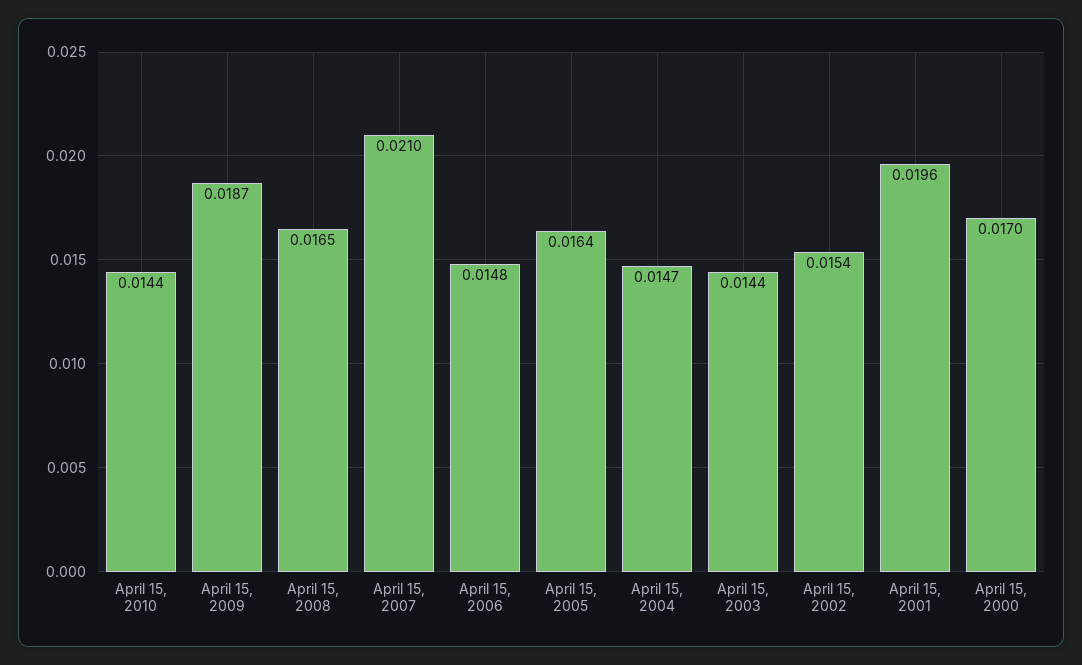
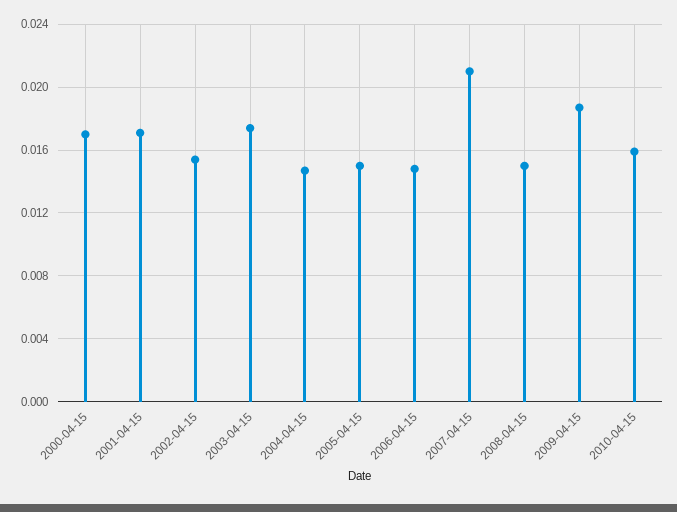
  {
-   "April 15, 2010": 0.0144,
+   "April 15, 2010": 0.016,
    "April 15, 2009": 0.0187,
-   "April 15, 2008": 0.0165,
+   "April 15, 2008": 0.015,
    "April 15, 2007": 0.021,
    "April 15, 2006": 0.0148,
-   "April 15, 2005": 0.0164,
+   "April 15, 2005": 0.015,
    "April 15, 2004": 0.0147,
-   "April 15, 2003": 0.0144,
+   "April 15, 2003": 0.0175,
    "April 15, 2002": 0.0154,
-   "April 15, 2001": 0.0196,
+   "April 15, 2001": 0.017,
    "April 15, 2000": 0.017
  }

